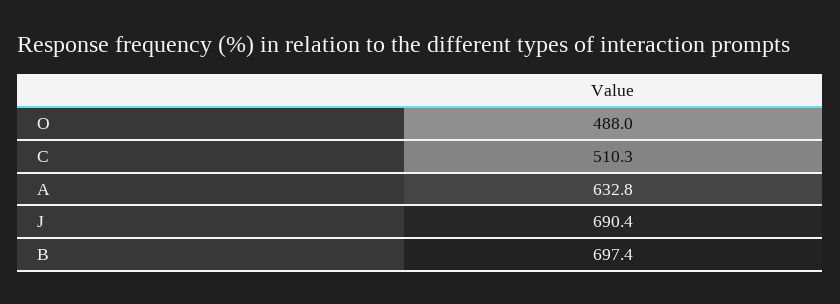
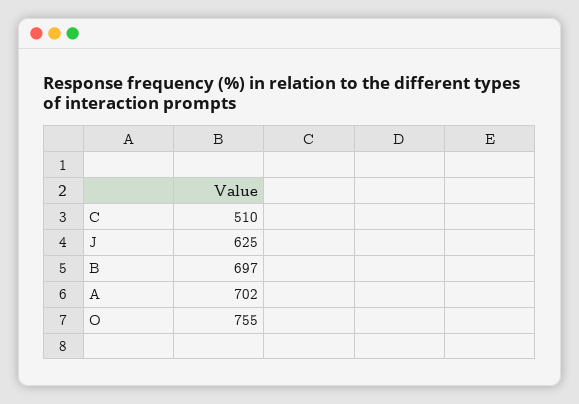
  {
-   "O": 488,
+   "O": 755,
    "C": 510.3,
-   "A": 632.8,
+   "A": 702,
-   "J": 690.4,
+   "J": 625,
    "B": 697.4
  }

